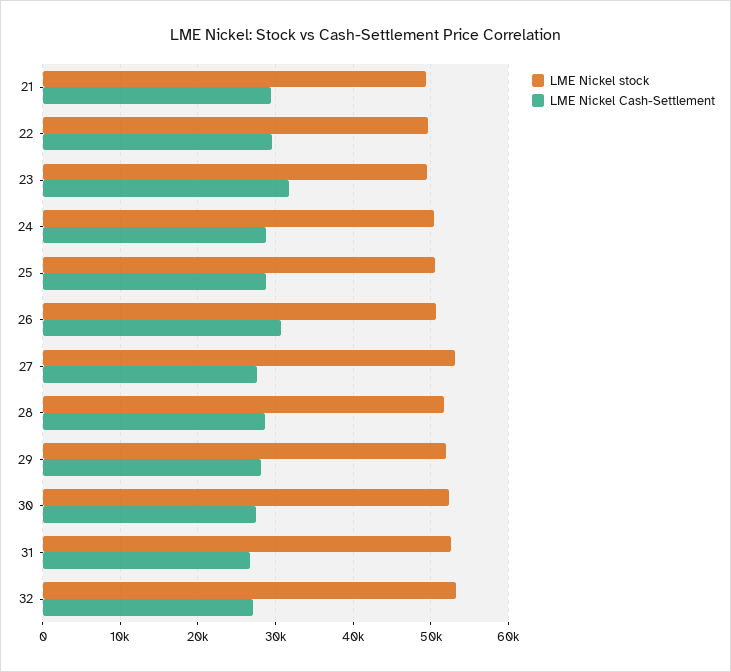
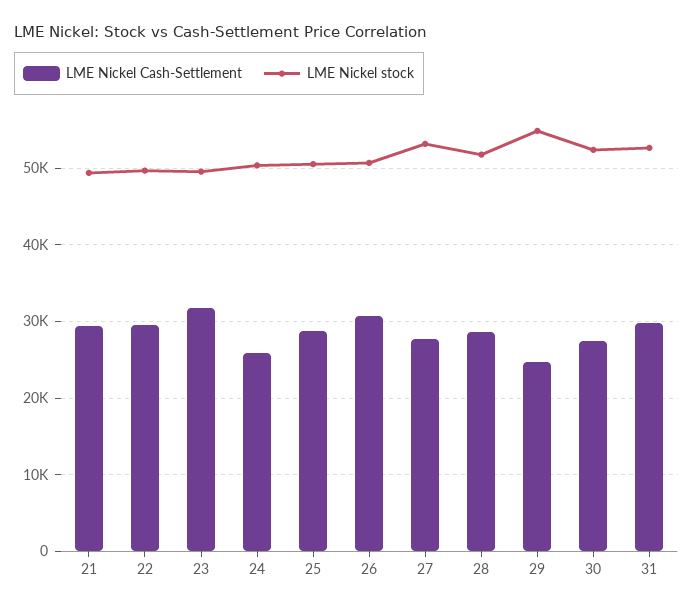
  {
    "LME Nickel stock": {
      "21": 49000,
      "22": 50000,
      "23": 50000,
      "24": 50000,
      "25": 51000,
      "26": 51000,
      "27": 53000,
      "28": 52000,
-     "29": 52000,
+     "29": 55000,
      "30": 52000,
-     "31": 53000,
+     "31": 53000
-     "32": 53000
    },
    "LME Nickel Cash-Settlement": {
      "21": 29000,
      "22": 30000,
      "23": 32000,
-     "24": 29000,
+     "24": 26000,
      "25": 29000,
      "26": 31000,
      "27": 28000,
      "28": 29000,
-     "29": 28000,
+     "29": 25000,
      "30": 28000,
-     "31": 27000,
+     "31": 30000
-     "32": 27000
    }
  }

